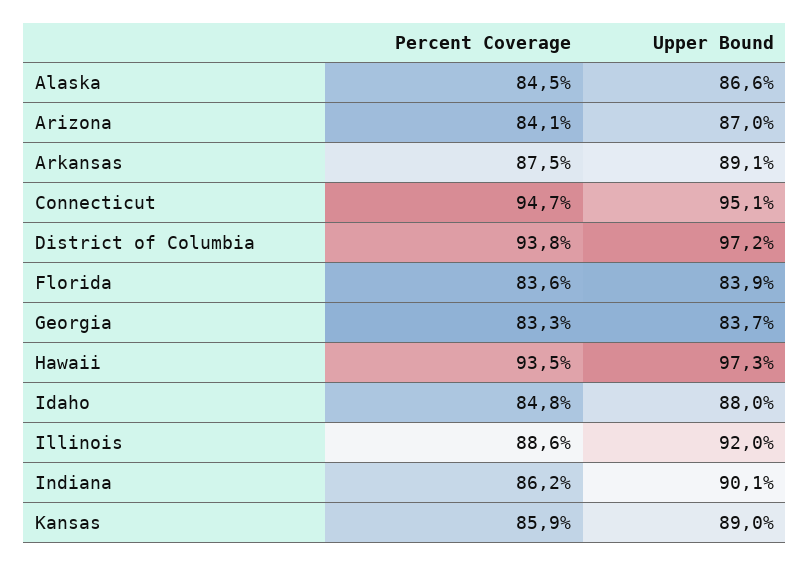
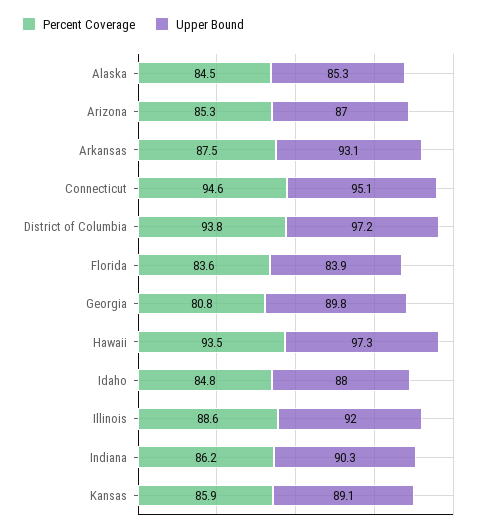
  {
    "Percent Coverage": {
      "Alaska": 84.5,
-     "Arizona": 84.1,
+     "Arizona": 85.3,
      "Arkansas": 87.5,
-     "Connecticut": 94.7,
+     "Connecticut": 94.6,
      "District of Columbia": 93.8,
      "Florida": 83.6,
-     "Georgia": 83.3,
+     "Georgia": 80.8,
      "Hawaii": 93.5,
      "Idaho": 84.8,
      "Illinois": 88.6,
      "Indiana": 86.2,
      "Kansas": 85.9
    },
    "Upper Bound": {
-     "Alaska": 86.6,
+     "Alaska": 85.3,
      "Arizona": 87,
-     "Arkansas": 89.1,
+     "Arkansas": 93.1,
      "Connecticut": 95.1,
      "District of Columbia": 97.2,
      "Florida": 83.9,
-     "Georgia": 83.7,
+     "Georgia": 89.8,
      "Hawaii": 97.3,
      "Idaho": 88,
      "Illinois": 92,
-     "Indiana": 90.1,
+     "Indiana": 90.3,
-     "Kansas": 89
+     "Kansas": 89.1
    }
  }

